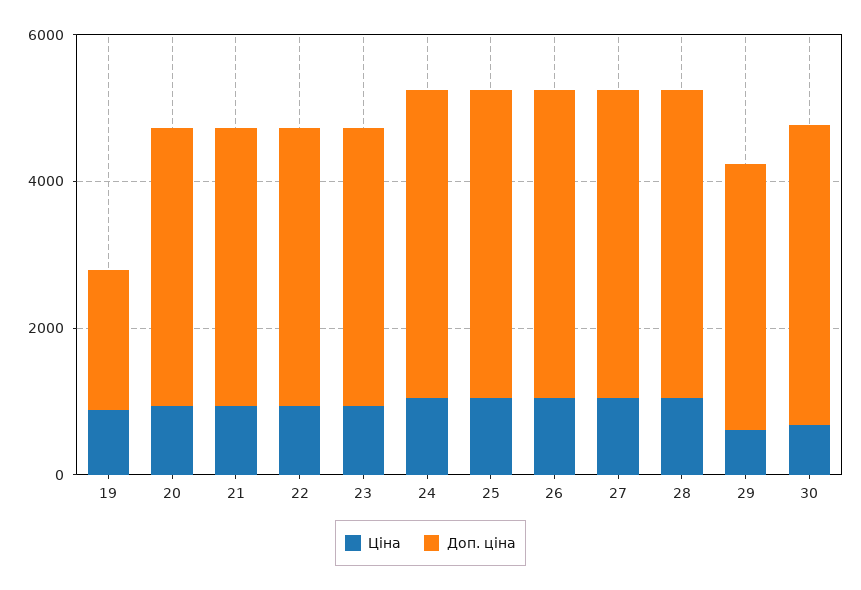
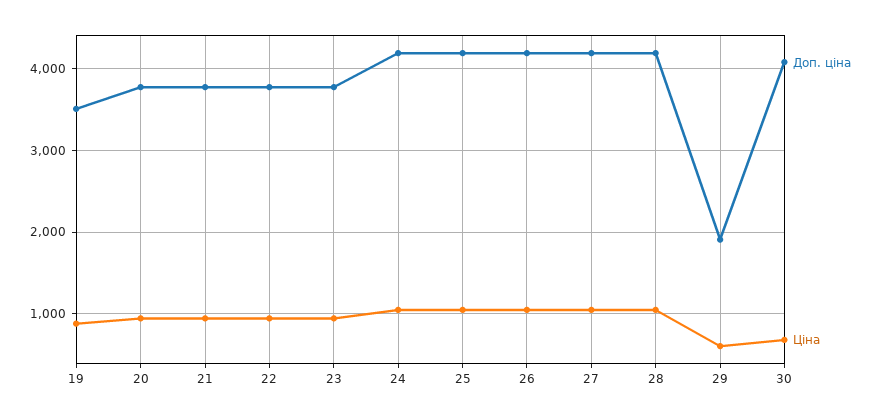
  {
    "Ціна": {
      "19": 900,
      "20": 900,
      "21": 900,
      "22": 900,
      "23": 900,
      "24": 1000,
      "25": 1000,
      "26": 1000,
      "27": 1000,
      "28": 1000,
      "29": 600,
      "30": 700
    },
    "Доп. ціна": {
-     "19": 2000,
+     "19": 3500,
      "20": 3800,
      "21": 3800,
      "22": 3800,
      "23": 3800,
      "24": 4200,
      "25": 4200,
      "26": 4200,
      "27": 4200,
      "28": 4200,
-     "29": 3500,
+     "29": 1900,
      "30": 4100
    }
  }

